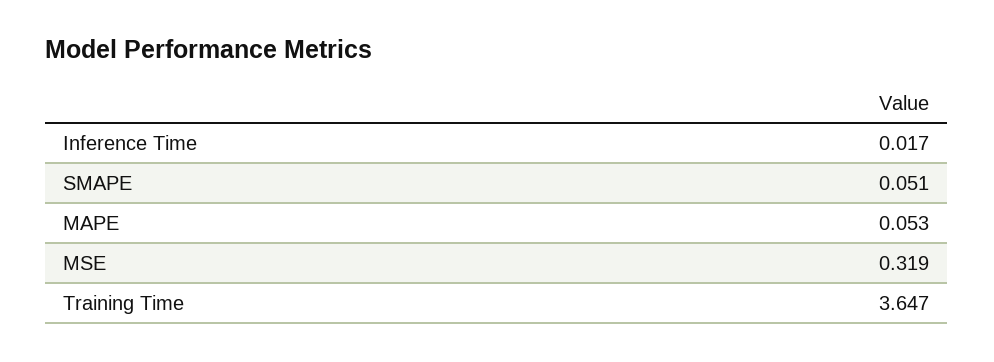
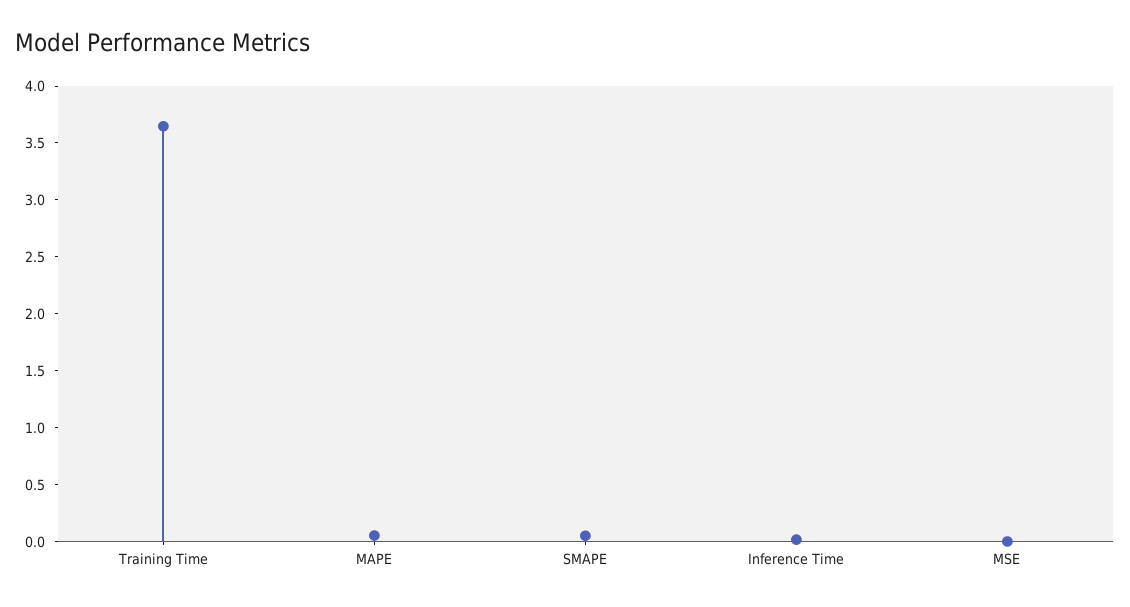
  {
    "Inference Time": 0.017,
    "SMAPE": 0.051,
    "MAPE": 0.053,
-   "MSE": 0.319,
+   "MSE": 0,
    "Training Time": 3.647
  }

